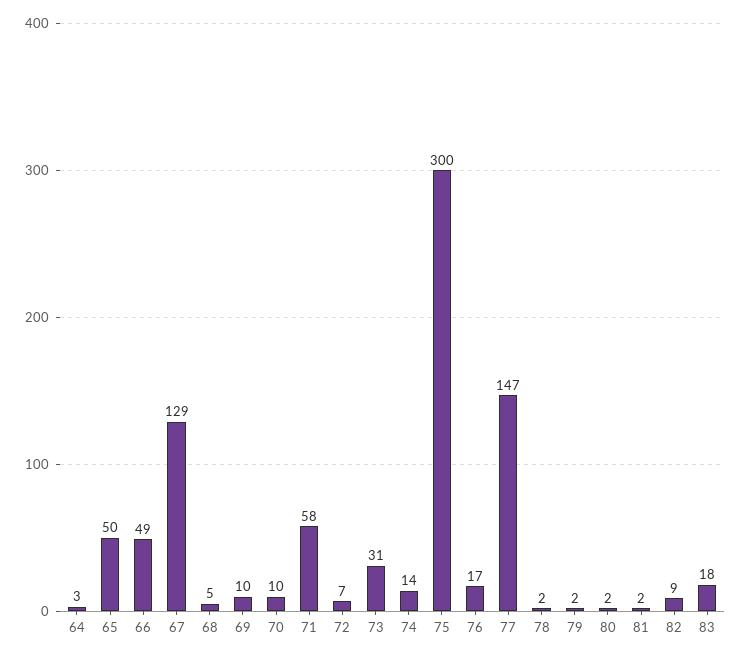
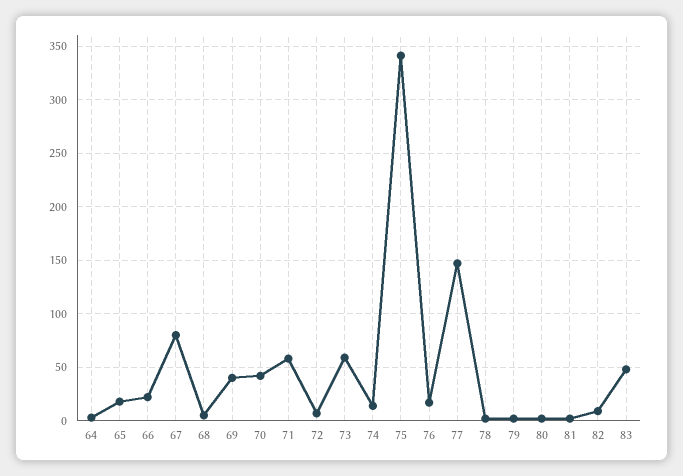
  {
    "64": 3,
-   "65": 50,
+   "65": 20,
-   "66": 49,
+   "66": 20,
-   "67": 129,
+   "67": 80,
    "68": 5,
-   "69": 10,
+   "69": 40,
-   "70": 10,
+   "70": 40,
    "71": 58,
    "72": 7,
-   "73": 31,
+   "73": 60,
    "74": 14,
-   "75": 300,
+   "75": 340,
    "76": 17,
    "77": 147,
    "78": 2,
    "79": 2,
    "80": 2,
    "81": 2,
    "82": 9,
-   "83": 18
+   "83": 50
  }

